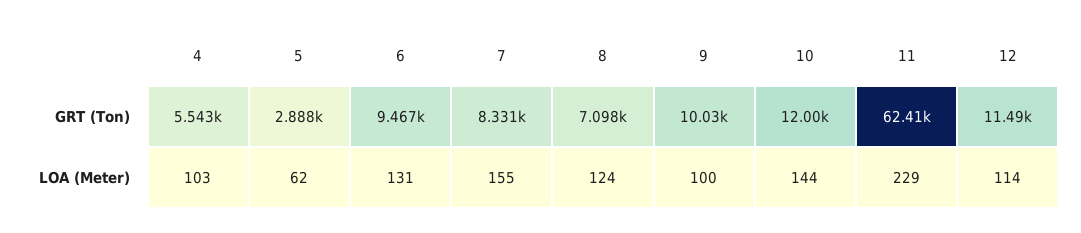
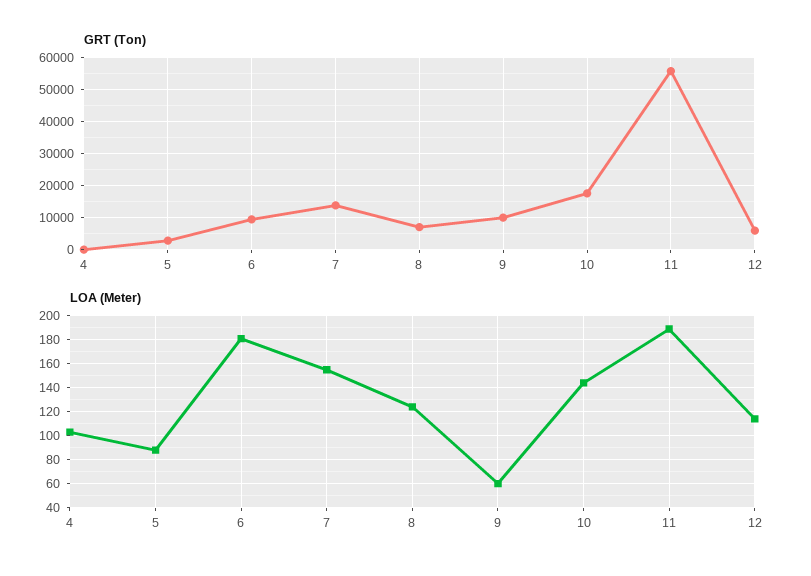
  {
    "GRT (Ton)": {
-     "4": 5543,
+     "4": 0,
      "5": 2888,
      "6": 9467,
-     "7": 8331,
+     "7": 14000,
      "8": 7098,
      "9": 10030,
-     "10": 12000,
+     "10": 18000,
-     "11": 62410,
+     "11": 56000,
-     "12": 11490
+     "12": 6000
    },
    "LOA (Meter)": {
      "4": 103,
-     "5": 62,
+     "5": 90,
-     "6": 131,
+     "6": 180,
      "7": 155,
      "8": 124,
-     "9": 100,
+     "9": 60,
      "10": 144,
-     "11": 229,
+     "11": 190,
      "12": 114
    }
  }

